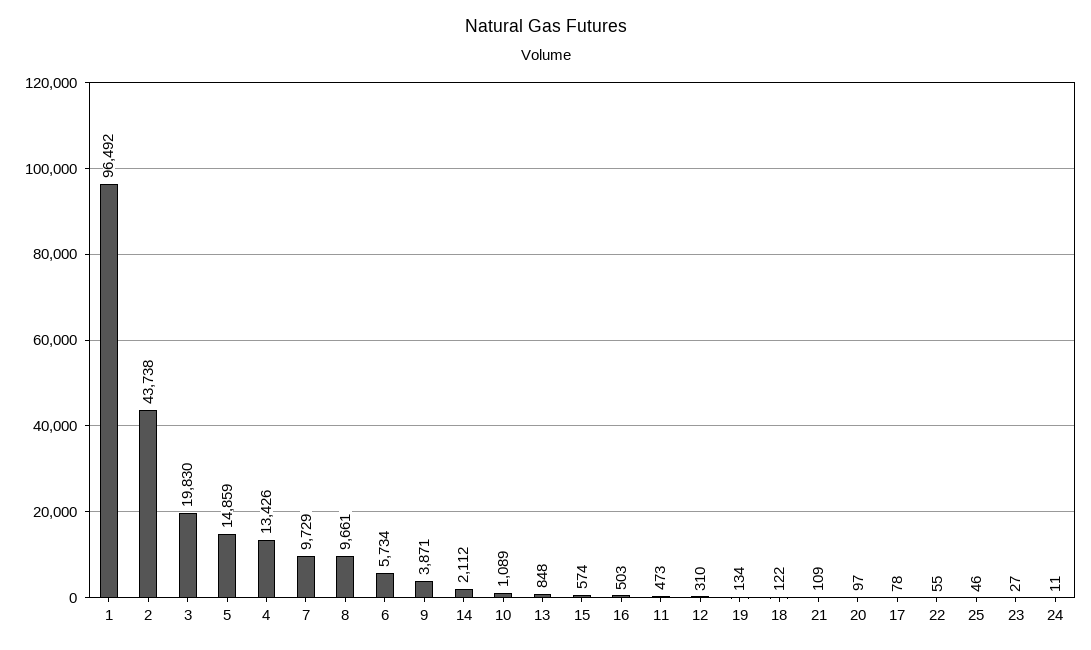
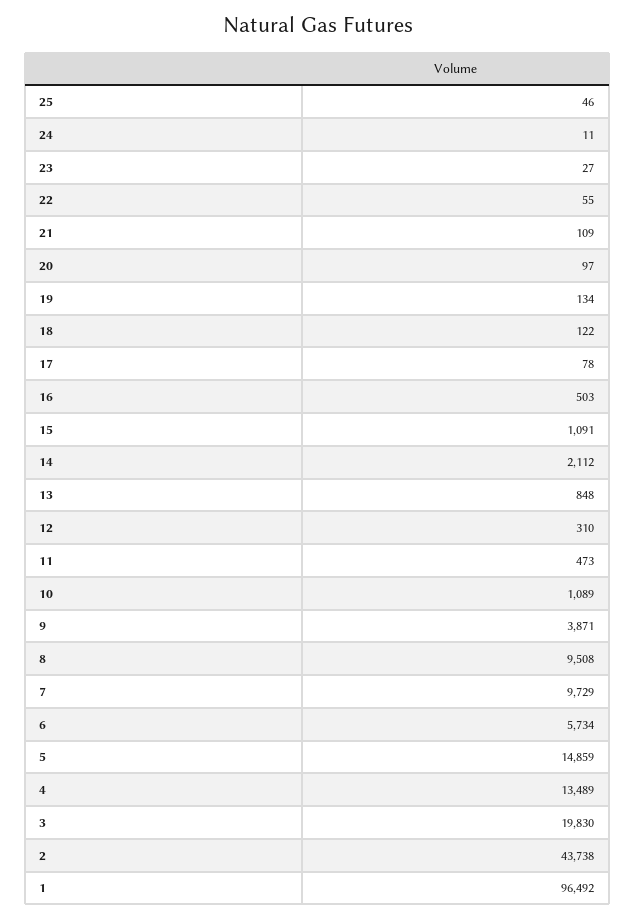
  {
    "1": 96492,
    "2": 43738,
    "3": 19830,
    "5": 14859,
-   "4": 13426,
+   "4": 13489,
    "7": 9729,
-   "8": 9661,
+   "8": 9508,
    "6": 5734,
    "9": 3871,
    "14": 2112,
    "10": 1089,
    "13": 848,
-   "15": 574,
+   "15": 1091,
    "16": 503,
    "11": 473,
    "12": 310,
    "19": 134,
    "18": 122,
    "21": 109,
    "20": 97,
    "17": 78,
    "22": 55,
    "25": 46,
    "23": 27,
    "24": 11
  }

